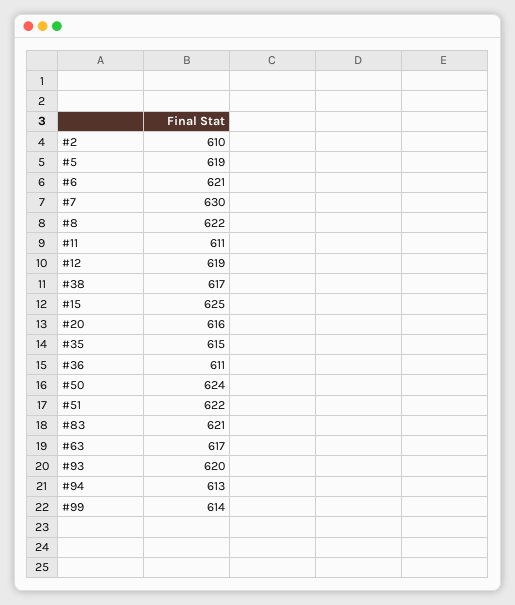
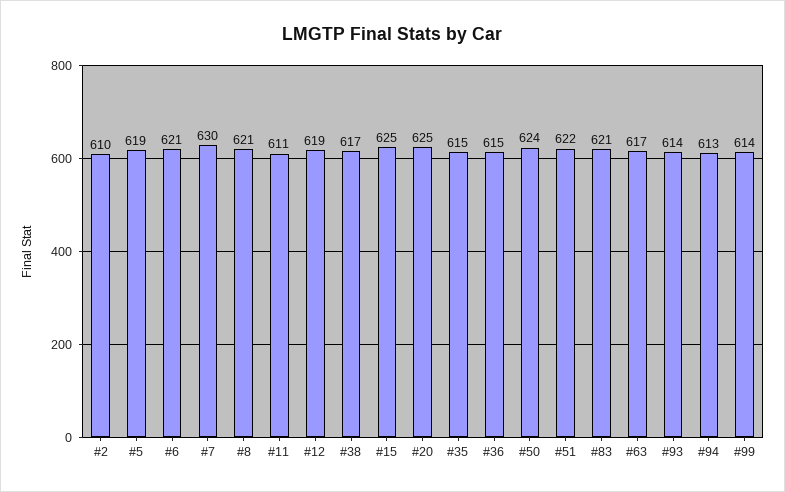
  {
    "#2": 610,
    "#5": 619,
    "#6": 621,
    "#7": 630,
-   "#8": 622,
+   "#8": 621,
    "#11": 611,
    "#12": 619,
    "#38": 617,
    "#15": 625,
-   "#20": 616,
+   "#20": 625,
    "#35": 615,
-   "#36": 611,
+   "#36": 615,
    "#50": 624,
    "#51": 622,
    "#83": 621,
    "#63": 617,
-   "#93": 620,
+   "#93": 614,
    "#94": 613,
    "#99": 614
  }

